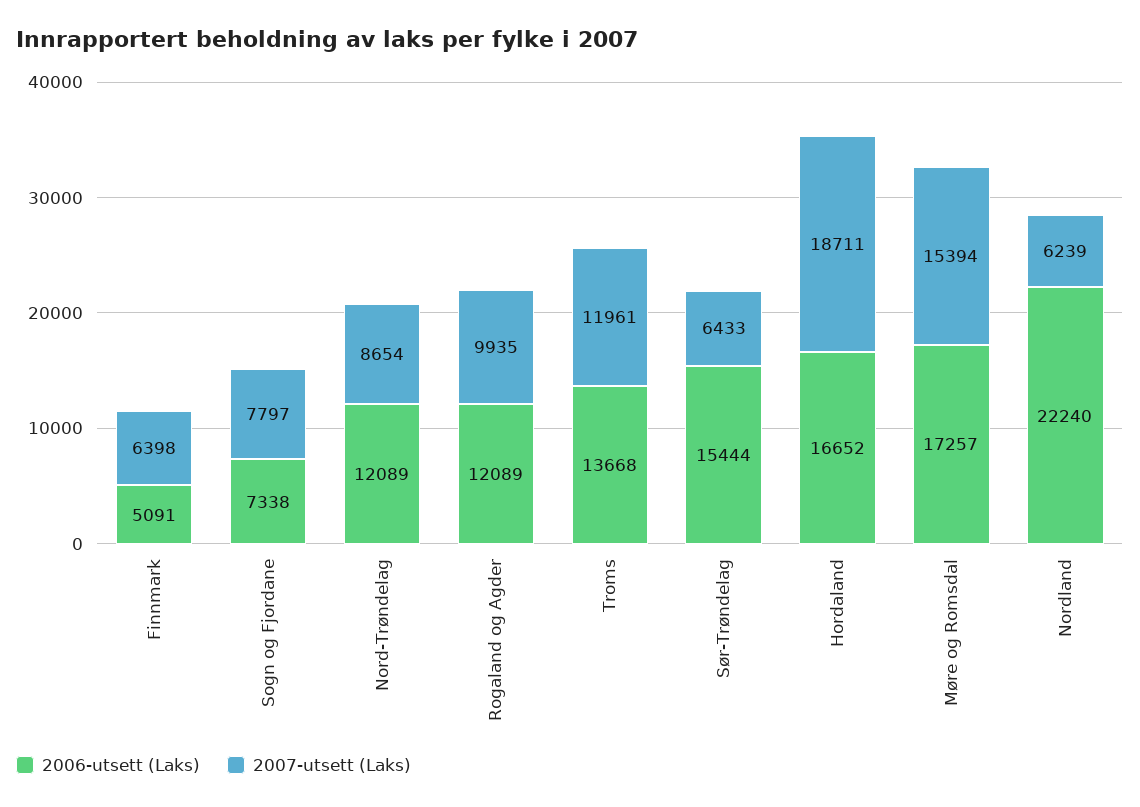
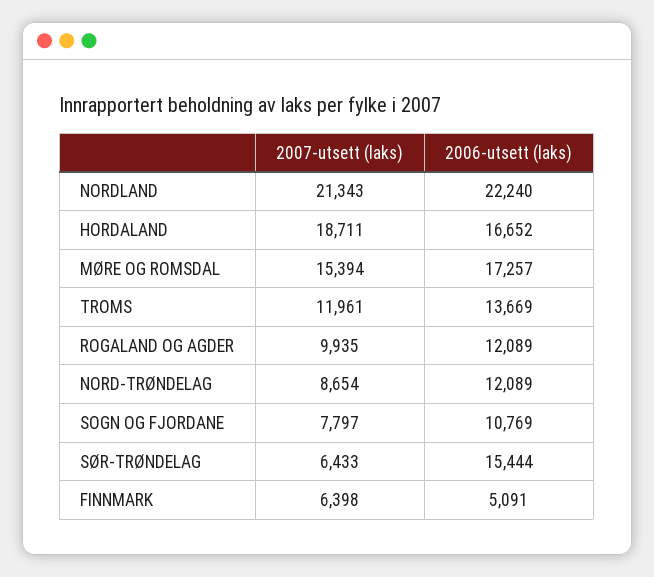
  {
    "2006-utsett (Laks)": {
      "Finnmark": 5091,
-     "Sogn og Fjordane": 7338,
+     "Sogn og Fjordane": 10769,
      "Nord-Trøndelag": 12089,
      "Rogaland og Agder": 12089,
-     "Troms": 13668,
+     "Troms": 13669,
      "Sør-Trøndelag": 15444,
      "Hordaland": 16652,
      "Møre og Romsdal": 17257,
      "Nordland": 22240
    },
    "2007-utsett (Laks)": {
      "Finnmark": 6398,
      "Sogn og Fjordane": 7797,
      "Nord-Trøndelag": 8654,
      "Rogaland og Agder": 9935,
      "Troms": 11961,
      "Sør-Trøndelag": 6433,
      "Hordaland": 18711,
      "Møre og Romsdal": 15394,
-     "Nordland": 6239
+     "Nordland": 21343
    }
  }

